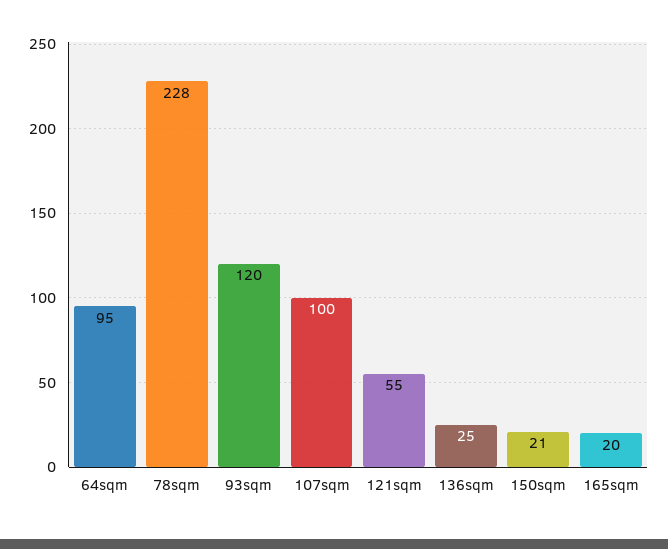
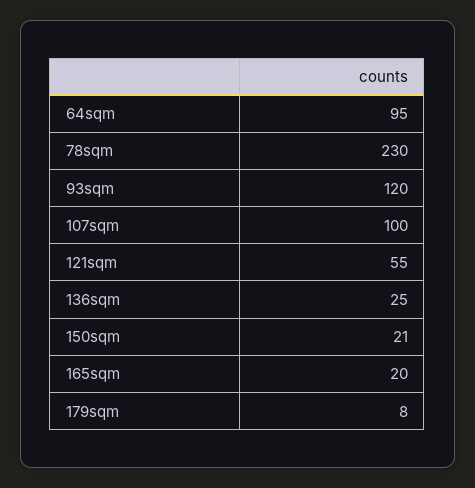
  {
    "64sqm": 95,
-   "78sqm": 228,
+   "78sqm": 230,
    "93sqm": 120,
    "107sqm": 100,
    "121sqm": 55,
    "136sqm": 25,
    "150sqm": 21,
-   "165sqm": 20
+   "165sqm": 20,
+   "179sqm": 8
  }

